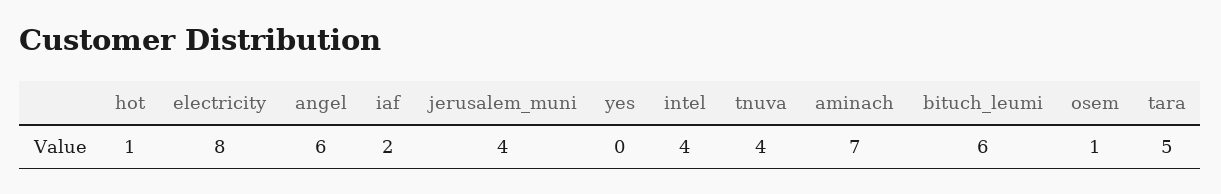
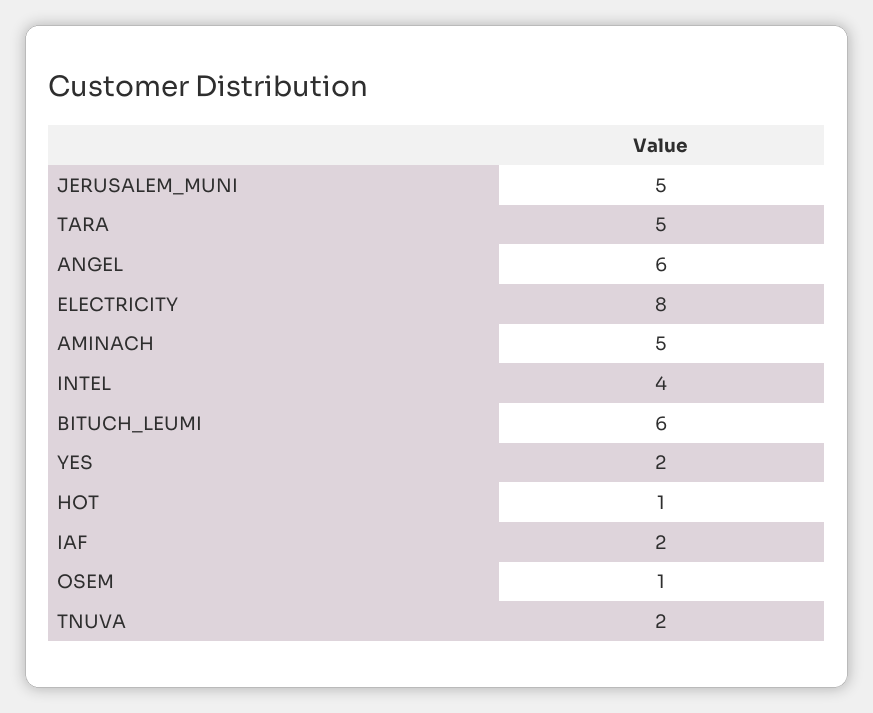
  {
    "hot": 1,
    "electricity": 8,
    "angel": 6,
    "iaf": 2,
-   "jerusalem_muni": 4,
+   "jerusalem_muni": 5,
-   "yes": 0,
+   "yes": 2,
    "intel": 4,
-   "tnuva": 4,
+   "tnuva": 2,
-   "aminach": 7,
+   "aminach": 5,
    "bituch_leumi": 6,
    "osem": 1,
    "tara": 5
  }

